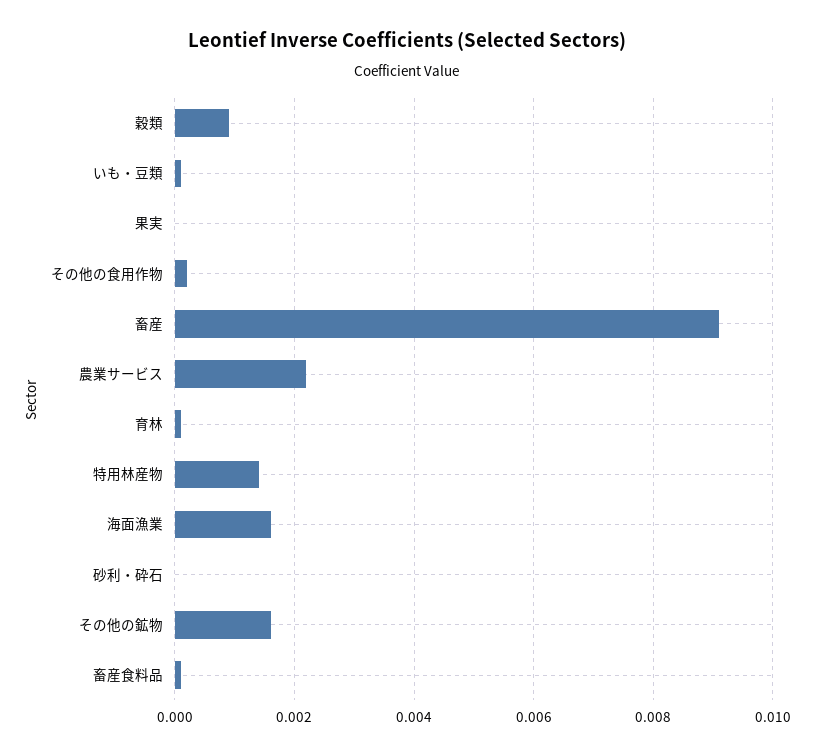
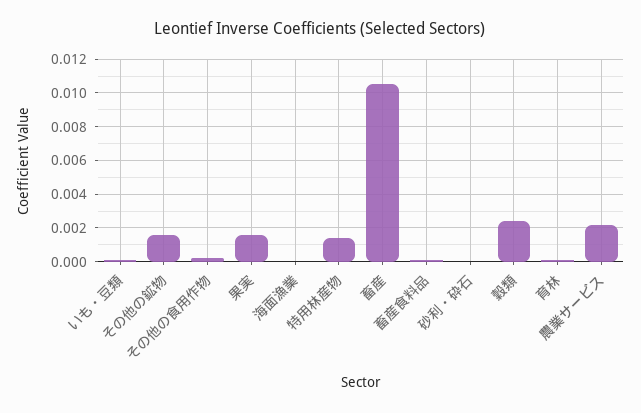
  {
-   "穀類": 0.001,
+   "穀類": 0.0025,
    "いも・豆類": 0,
-   "果実": 0,
+   "果実": 0.0015,
    "その他の食用作物": 0,
-   "畜産": 0.009,
+   "畜産": 0.0105,
    "農業サービス": 0.002,
    "育林": 0,
    "特用林産物": 0.0015,
-   "海面漁業": 0.0015,
+   "海面漁業": 0,
    "砂利・砕石": 0,
    "その他の鉱物": 0.0015,
    "畜産食料品": 0
  }

